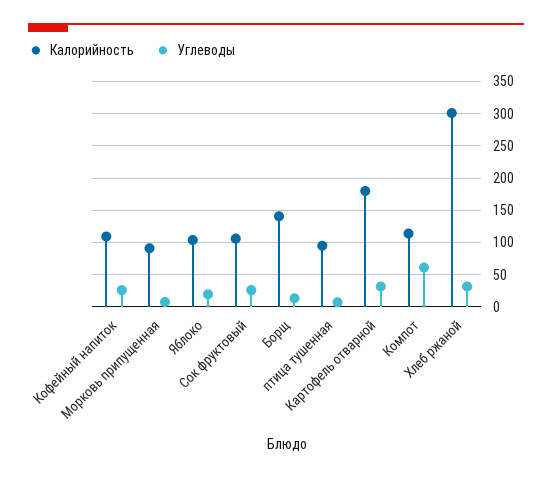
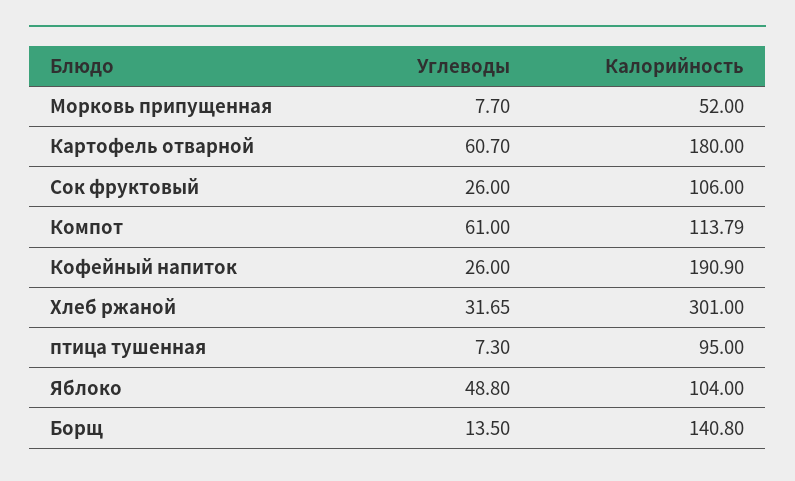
  {
    "Калорийность": {
-     "Кофейный напиток": 110,
+     "Кофейный напиток": 190.9,
-     "Морковь припущенная": 90,
+     "Морковь припущенная": 52,
      "Яблоко": 104,
      "Сок фруктовый": 106,
      "Борщ": 140.8,
      "птица тушенная": 95,
      "Картофель отварной": 180,
      "Компот": 113.79,
      "Хлеб ржаной": 301
    },
    "Углеводы": {
      "Кофейный напиток": 26,
      "Морковь припущенная": 7.7,
-     "Яблоко": 20,
+     "Яблоко": 48.8,
      "Сок фруктовый": 26,
      "Борщ": 13.5,
      "птица тушенная": 7.3,
-     "Картофель отварной": 30,
+     "Картофель отварной": 60.7,
      "Компот": 61,
      "Хлеб ржаной": 31.65
    }
  }

